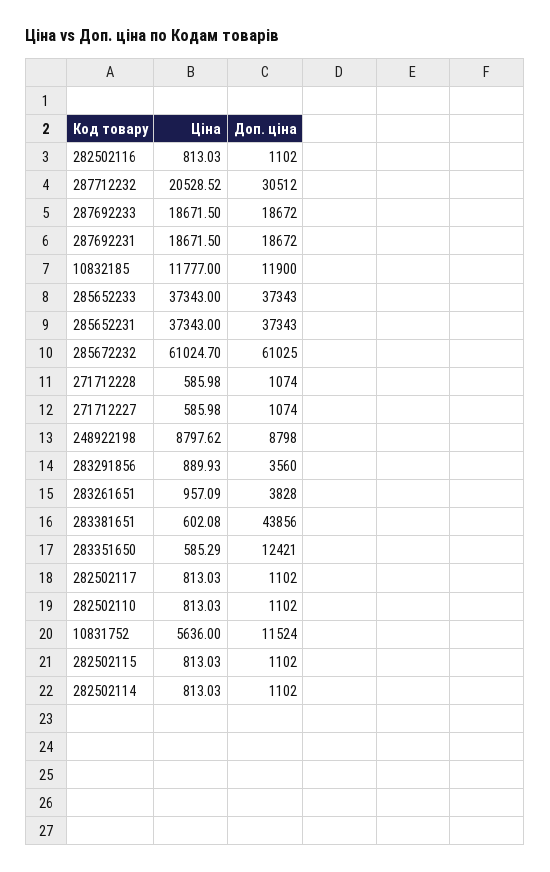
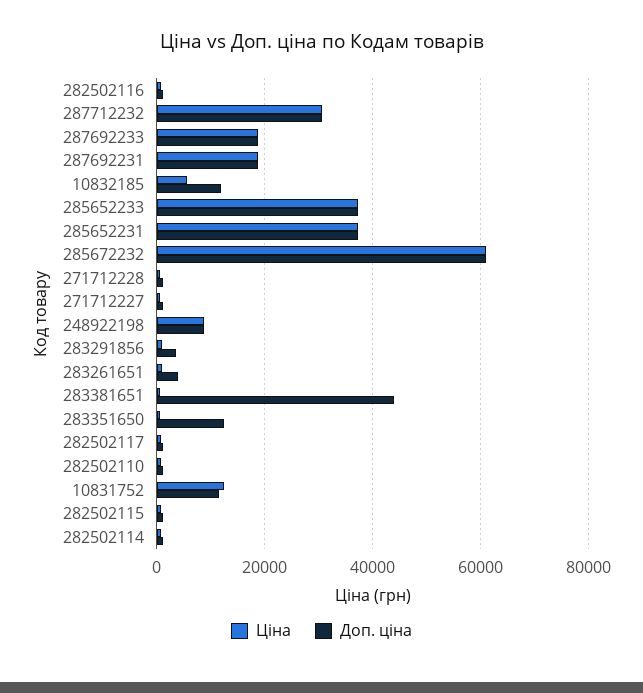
  {
    "Ціна": {
      "282502116": 813.03,
-     "287712232": 20528.52,
+     "287712232": 30000,
      "287692233": 18671.5,
      "287692231": 18671.5,
-     "10832185": 11777,
+     "10832185": 6000,
      "285652233": 37343,
      "285652231": 37343,
      "285672232": 61024.7,
      "271712228": 585.98,
      "271712227": 585.98,
      "248922198": 8797.62,
      "283291856": 889.93,
      "283261651": 957.09,
      "283381651": 602.08,
      "283351650": 585.29,
      "282502117": 813.03,
      "282502110": 813.03,
-     "10831752": 5636,
+     "10831752": 12000,
      "282502115": 813.03,
      "282502114": 813.03
    },
    "Доп. ціна": {
      "282502116": 1102,
      "287712232": 30512,
      "287692233": 18672,
      "287692231": 18672,
      "10832185": 11900,
      "285652233": 37343,
      "285652231": 37343,
      "285672232": 61025,
      "271712228": 1074,
      "271712227": 1074,
      "248922198": 8798,
      "283291856": 3560,
      "283261651": 3828,
      "283381651": 43856,
      "283351650": 12421,
      "282502117": 1102,
      "282502110": 1102,
      "10831752": 11524,
      "282502115": 1102,
      "282502114": 1102
    }
  }

